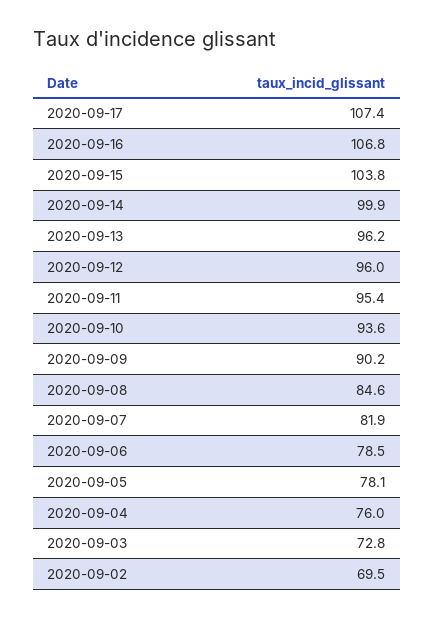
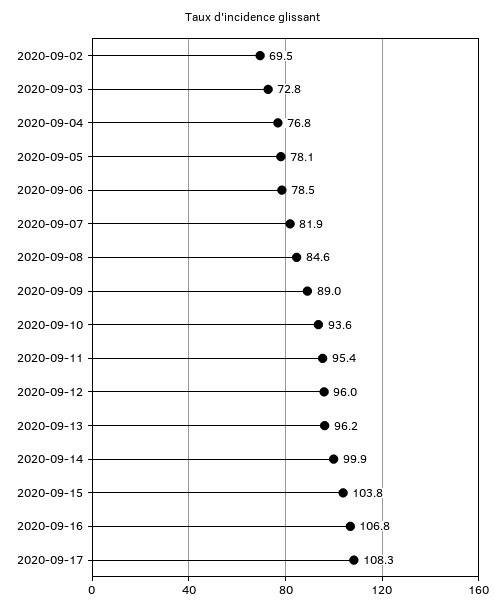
  {
-   "2020-09-17": 107.4,
+   "2020-09-17": 108.3,
    "2020-09-16": 106.8,
    "2020-09-15": 103.8,
    "2020-09-14": 99.9,
    "2020-09-13": 96.2,
    "2020-09-12": 96,
    "2020-09-11": 95.4,
    "2020-09-10": 93.6,
-   "2020-09-09": 90.2,
+   "2020-09-09": 89,
    "2020-09-08": 84.6,
    "2020-09-07": 81.9,
    "2020-09-06": 78.5,
    "2020-09-05": 78.1,
-   "2020-09-04": 76,
+   "2020-09-04": 76.8,
    "2020-09-03": 72.8,
    "2020-09-02": 69.5
  }

